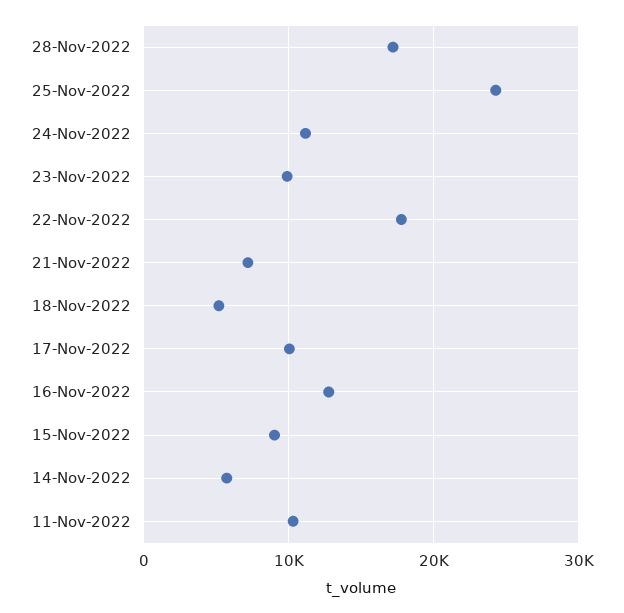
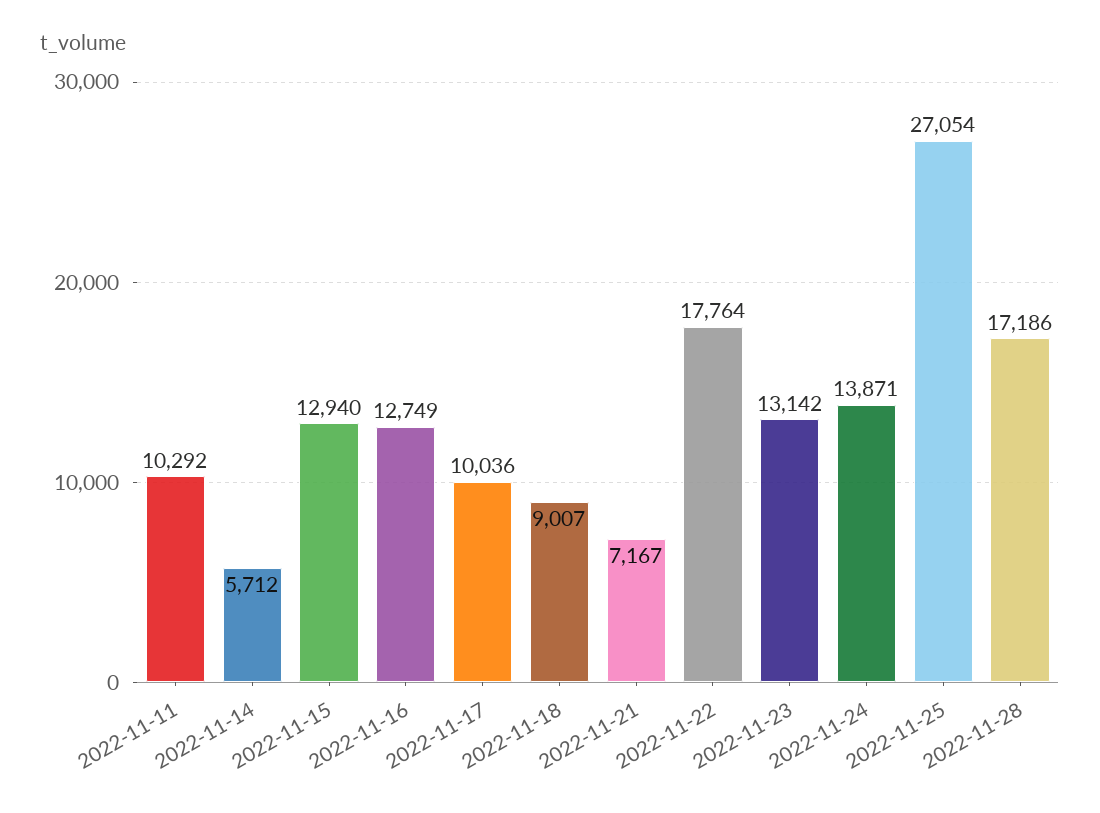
  {
    "28-Nov-2022": 17186,
-   "25-Nov-2022": 24000,
+   "25-Nov-2022": 27054,
-   "24-Nov-2022": 11000,
+   "24-Nov-2022": 13871,
-   "23-Nov-2022": 10000,
+   "23-Nov-2022": 13142,
    "22-Nov-2022": 17764,
    "21-Nov-2022": 7167,
-   "18-Nov-2022": 5000,
+   "18-Nov-2022": 9007,
    "17-Nov-2022": 10036,
    "16-Nov-2022": 12749,
-   "15-Nov-2022": 9000,
+   "15-Nov-2022": 12940,
    "14-Nov-2022": 5712,
    "11-Nov-2022": 10292
  }

